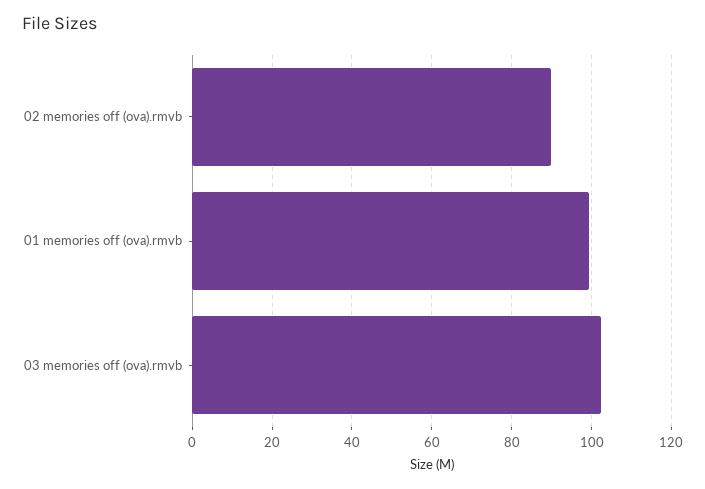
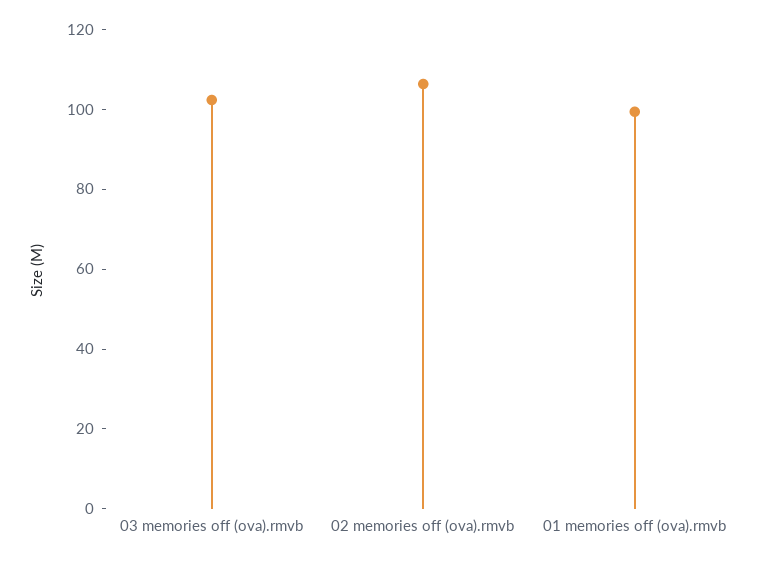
  {
-   "02 memories off (ova).rmvb": 90,
+   "02 memories off (ova).rmvb": 105,
    "01 memories off (ova).rmvb": 100,
    "03 memories off (ova).rmvb": 102
  }

